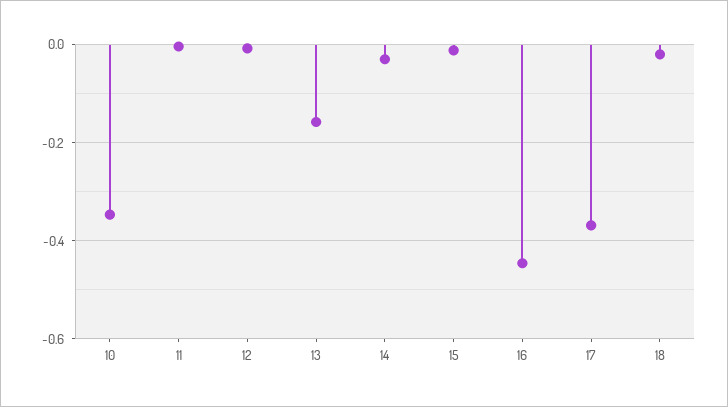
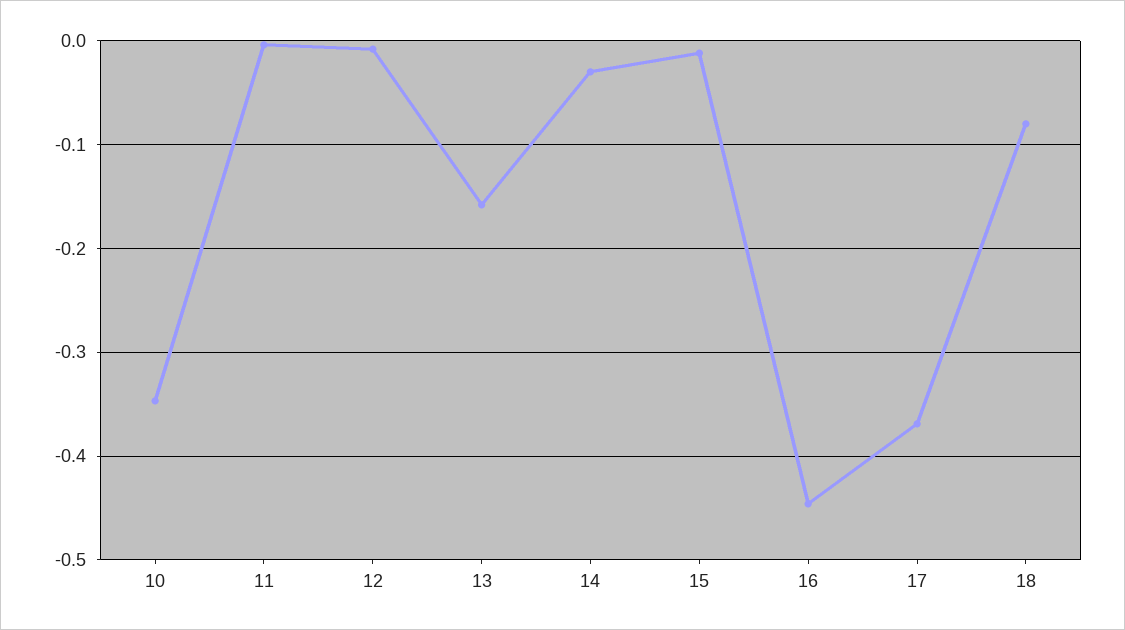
  {
    "10": -0.35,
    "11": 0,
    "12": -0.01,
    "13": -0.16,
    "14": -0.03,
    "15": -0.01,
    "16": -0.45,
    "17": -0.37,
-   "18": -0.02
+   "18": -0.08
  }

